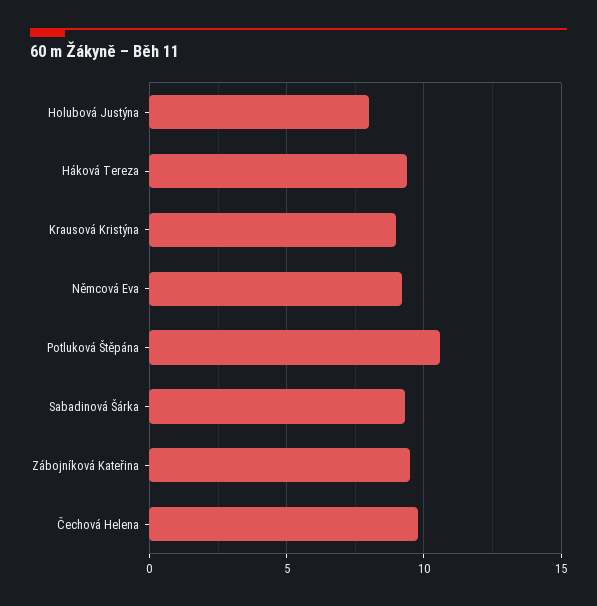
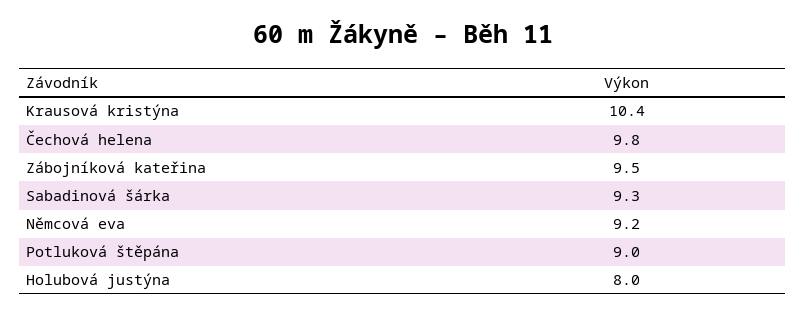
  {
    "Holubová Justýna": 8,
-   "Háková Tereza": 9.5,
-   "Krausová Kristýna": 9,
+   "Krausová Kristýna": 10.4,
    "Němcová Eva": 9.2,
-   "Potluková Štěpána": 10.5,
+   "Potluková Štěpána": 9,
    "Sabadinová Šárka": 9.3,
    "Zábojníková Kateřina": 9.5,
    "Čechová Helena": 9.8
  }

